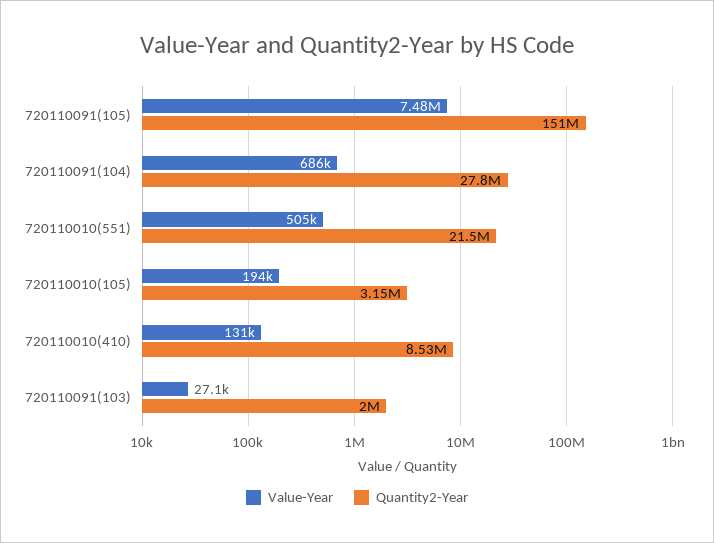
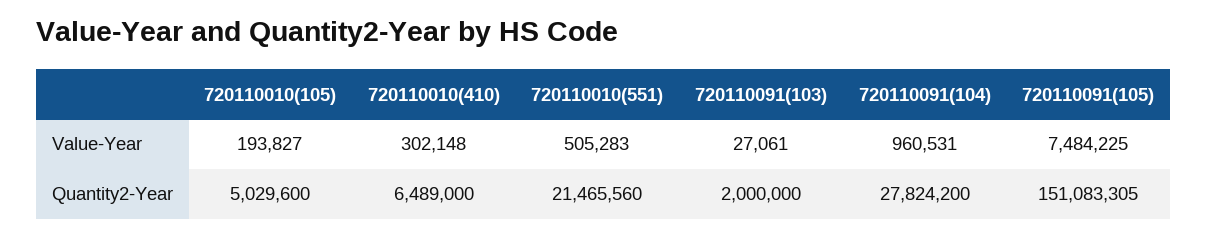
  {
    "Value-Year": {
      "720110091(105)": 7484225,
-     "720110091(104)": 686000,
+     "720110091(104)": 960531,
      "720110010(551)": 505283,
      "720110010(105)": 193827,
-     "720110010(410)": 131000,
+     "720110010(410)": 302148,
      "720110091(103)": 27061
    },
    "Quantity2-Year": {
      "720110091(105)": 151083305,
      "720110091(104)": 27824200,
      "720110010(551)": 21465560,
-     "720110010(105)": 3150000,
+     "720110010(105)": 5029600,
-     "720110010(410)": 8530000,
+     "720110010(410)": 6489000,
      "720110091(103)": 2000000
    }
  }

